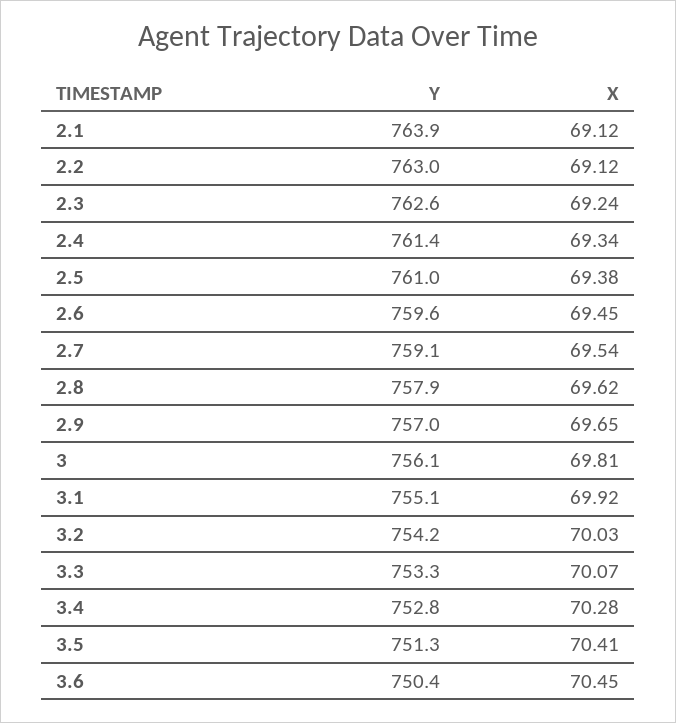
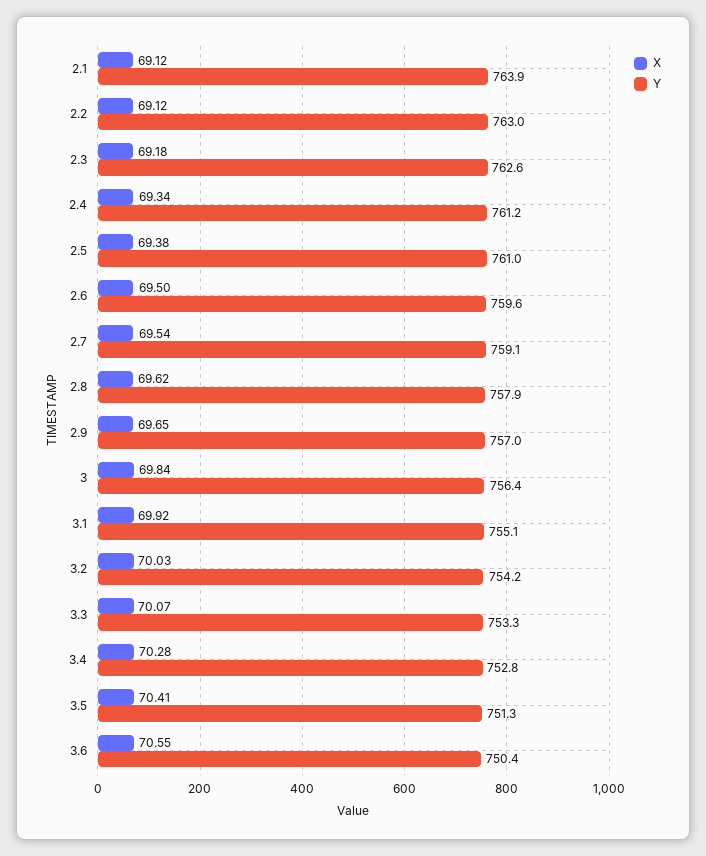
  {
    "Y": {
      "2.1": 763.9,
      "2.2": 763,
      "2.3": 762.6,
-     "2.4": 761.4,
+     "2.4": 761.2,
      "2.5": 761,
      "2.6": 759.6,
      "2.7": 759.1,
      "2.8": 757.9,
      "2.9": 757,
-     "3": 756.1,
+     "3": 756.4,
      "3.1": 755.1,
      "3.2": 754.2,
      "3.3": 753.3,
      "3.4": 752.8,
      "3.5": 751.3,
      "3.6": 750.4
    },
    "X": {
      "2.1": 69.12,
      "2.2": 69.12,
-     "2.3": 69.24,
+     "2.3": 69.18,
      "2.4": 69.34,
      "2.5": 69.38,
-     "2.6": 69.45,
+     "2.6": 69.5,
      "2.7": 69.54,
      "2.8": 69.62,
      "2.9": 69.65,
-     "3": 69.81,
+     "3": 69.84,
      "3.1": 69.92,
      "3.2": 70.03,
      "3.3": 70.07,
      "3.4": 70.28,
      "3.5": 70.41,
-     "3.6": 70.45
+     "3.6": 70.55
    }
  }

